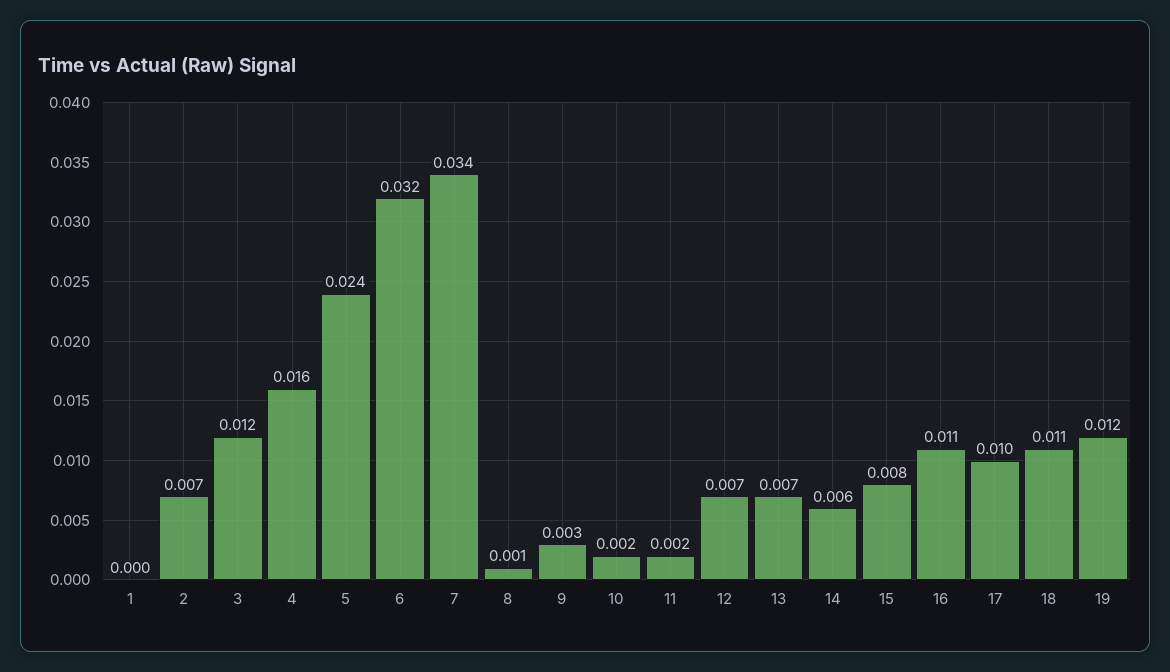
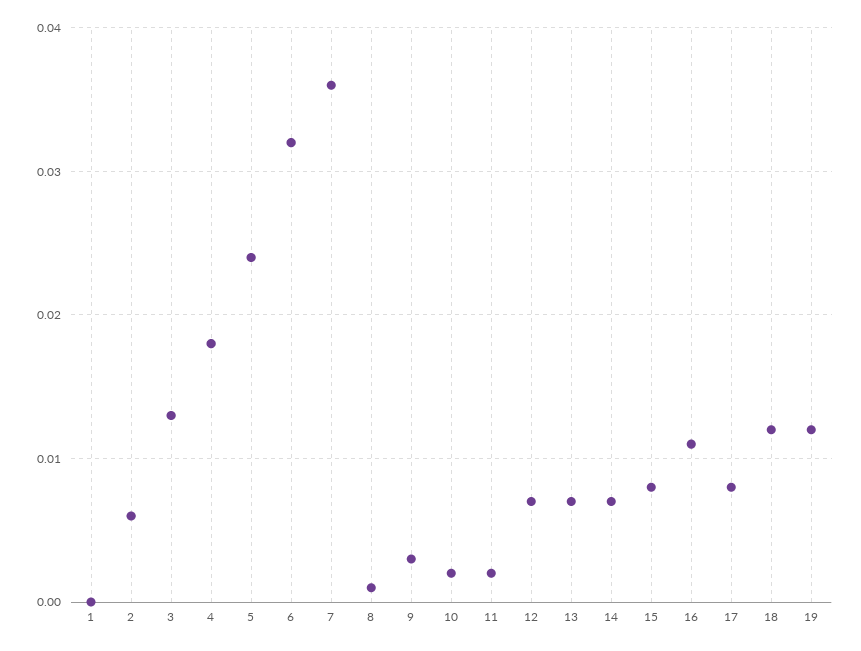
  {
    "1": 0,
-   "2": 0.007,
+   "2": 0.006,
-   "3": 0.012,
+   "3": 0.013,
-   "4": 0.016,
+   "4": 0.018,
    "5": 0.024,
    "6": 0.032,
-   "7": 0.034,
+   "7": 0.036,
    "8": 0.001,
    "9": 0.003,
    "10": 0.002,
    "11": 0.002,
    "12": 0.007,
    "13": 0.007,
-   "14": 0.006,
+   "14": 0.007,
    "15": 0.008,
    "16": 0.011,
-   "17": 0.01,
+   "17": 0.008,
-   "18": 0.011,
+   "18": 0.012,
    "19": 0.012
  }

